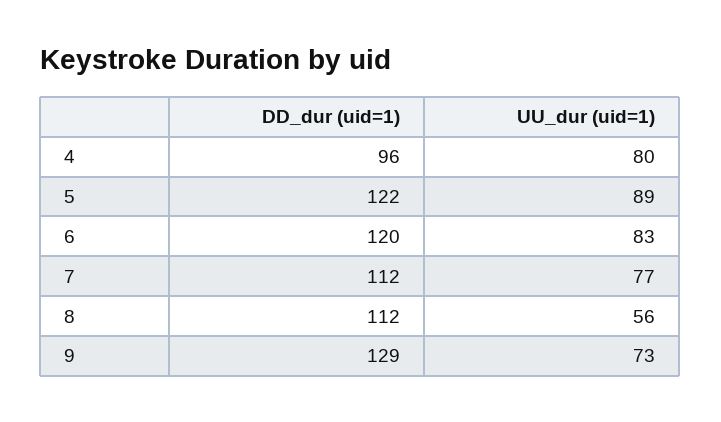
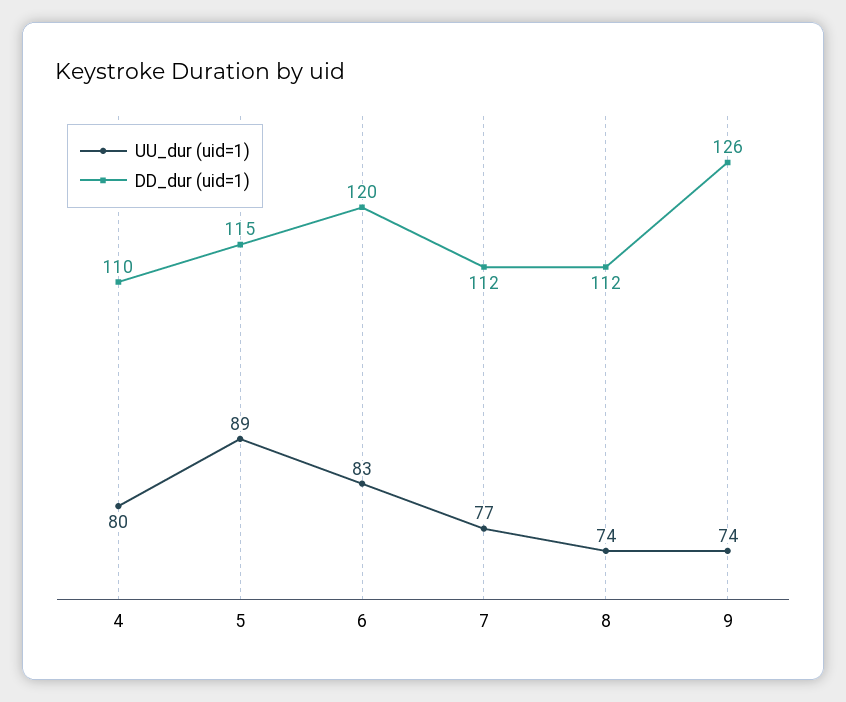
  {
    "DD_dur (uid=1)": {
-     "4": 96,
+     "4": 110,
-     "5": 122,
+     "5": 115,
      "6": 120,
      "7": 112,
      "8": 112,
-     "9": 129
+     "9": 126
    },
    "UU_dur (uid=1)": {
      "4": 80,
      "5": 89,
      "6": 83,
      "7": 77,
-     "8": 56,
+     "8": 74,
-     "9": 73
+     "9": 74
    }
  }

